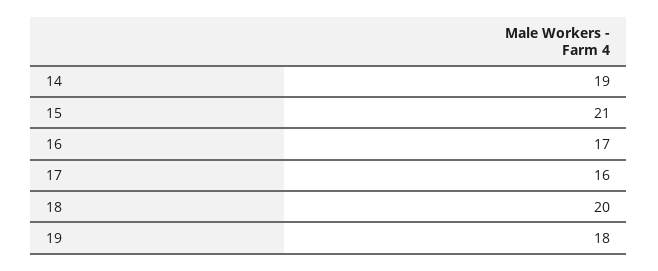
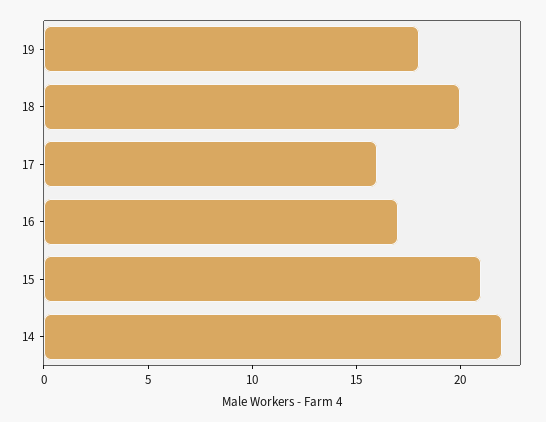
  {
-   "14": 19,
+   "14": 22,
    "15": 21,
    "16": 17,
    "17": 16,
    "18": 20,
    "19": 18
  }

